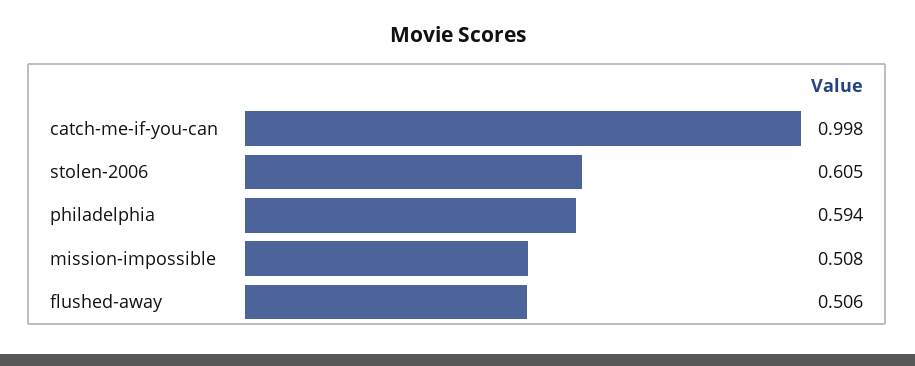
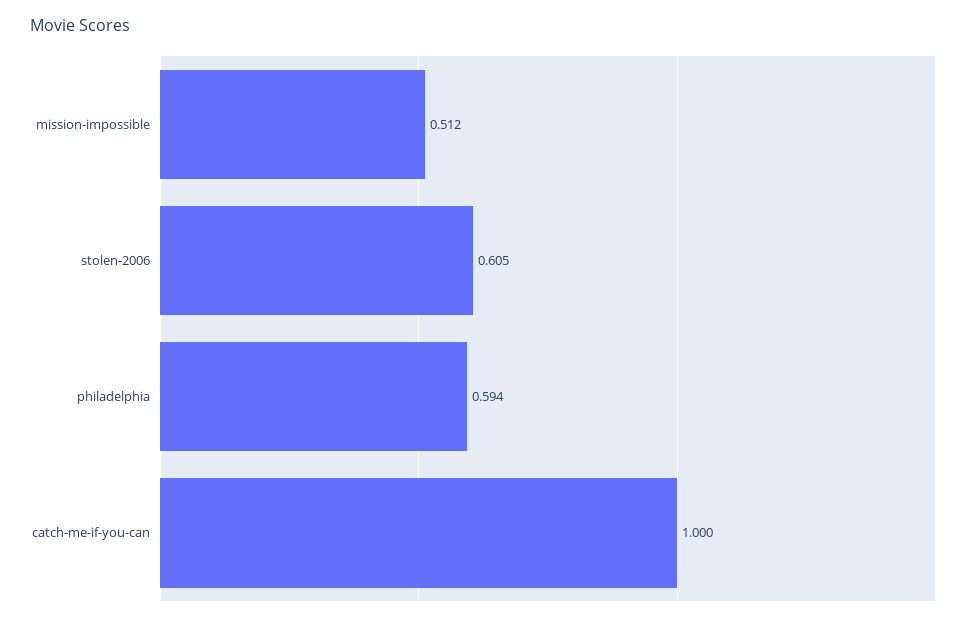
  {
-   "catch-me-if-you-can": 0.998,
+   "catch-me-if-you-can": 1,
    "stolen-2006": 0.605,
    "philadelphia": 0.594,
-   "mission-impossible": 0.508,
+   "mission-impossible": 0.512
-   "flushed-away": 0.506
  }

